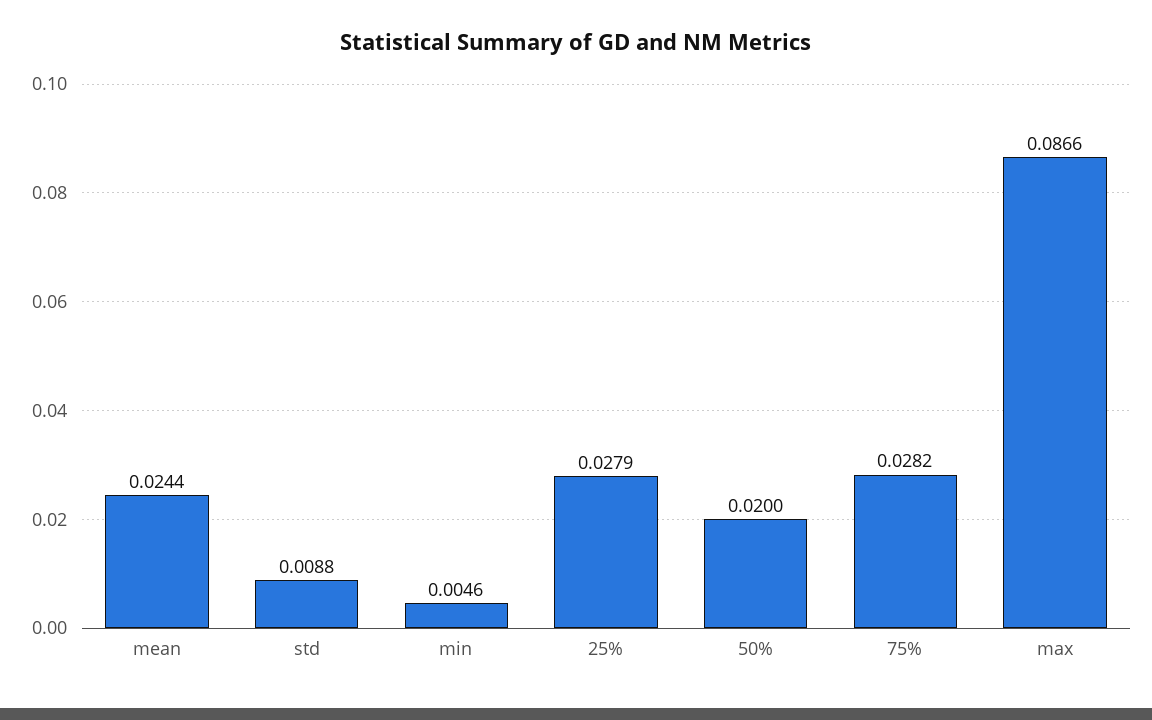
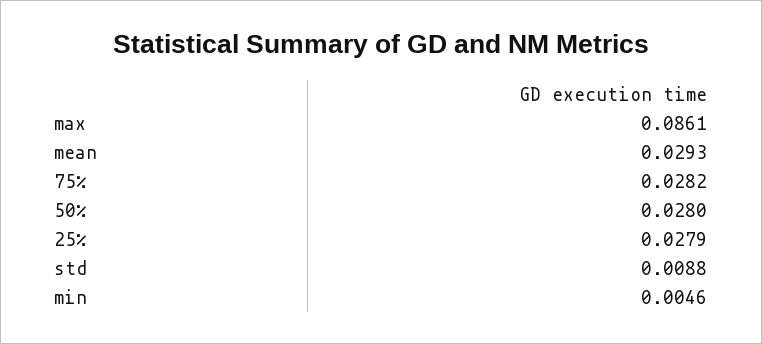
  {
-   "mean": 0.0244,
+   "mean": 0.0293,
    "std": 0.0088,
    "min": 0.0046,
    "25%": 0.0279,
-   "50%": 0.02,
+   "50%": 0.028,
    "75%": 0.0282,
-   "max": 0.0866
+   "max": 0.0861
  }

